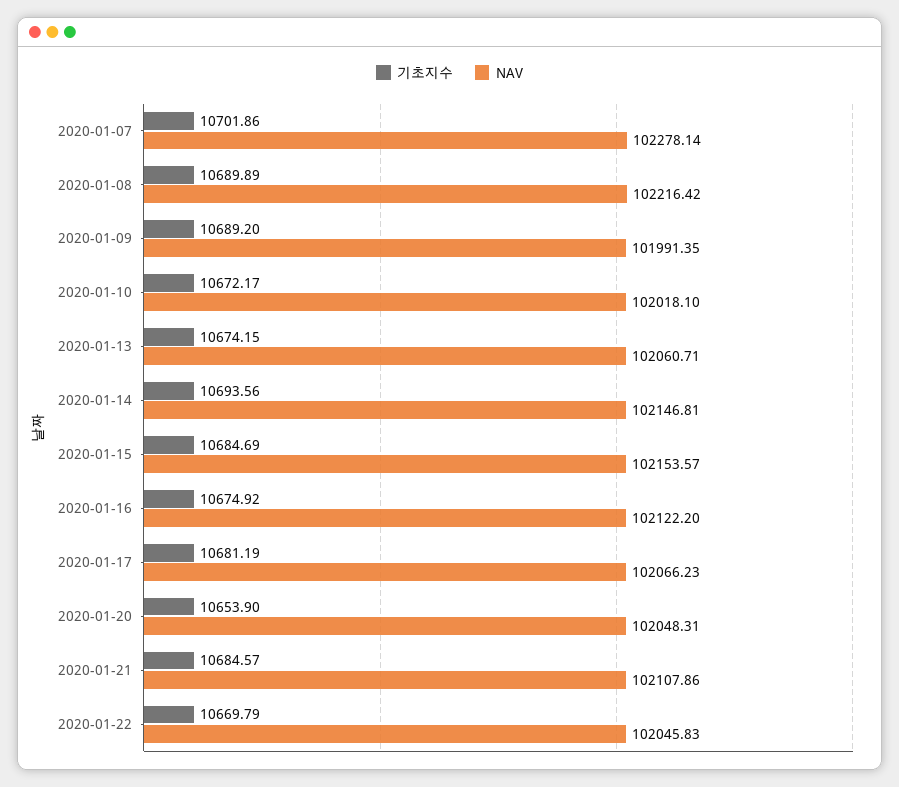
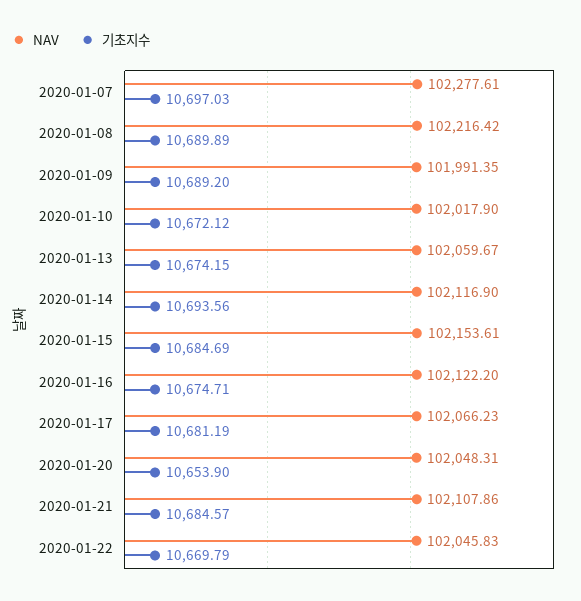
  {
    "기초지수": {
-     "2020-01-07": 10701.86,
+     "2020-01-07": 10697.03,
      "2020-01-08": 10689.89,
      "2020-01-09": 10689.2,
-     "2020-01-10": 10672.17,
+     "2020-01-10": 10672.12,
      "2020-01-13": 10674.15,
      "2020-01-14": 10693.56,
      "2020-01-15": 10684.69,
-     "2020-01-16": 10674.92,
+     "2020-01-16": 10674.71,
      "2020-01-17": 10681.19,
      "2020-01-20": 10653.9,
      "2020-01-21": 10684.57,
      "2020-01-22": 10669.79
    },
    "NAV": {
-     "2020-01-07": 102278.14,
+     "2020-01-07": 102277.61,
      "2020-01-08": 102216.42,
      "2020-01-09": 101991.35,
-     "2020-01-10": 102018.1,
+     "2020-01-10": 102017.9,
-     "2020-01-13": 102060.71,
+     "2020-01-13": 102059.67,
-     "2020-01-14": 102146.81,
+     "2020-01-14": 102116.9,
-     "2020-01-15": 102153.57,
+     "2020-01-15": 102153.61,
      "2020-01-16": 102122.2,
      "2020-01-17": 102066.23,
      "2020-01-20": 102048.31,
      "2020-01-21": 102107.86,
      "2020-01-22": 102045.83
    }
  }

